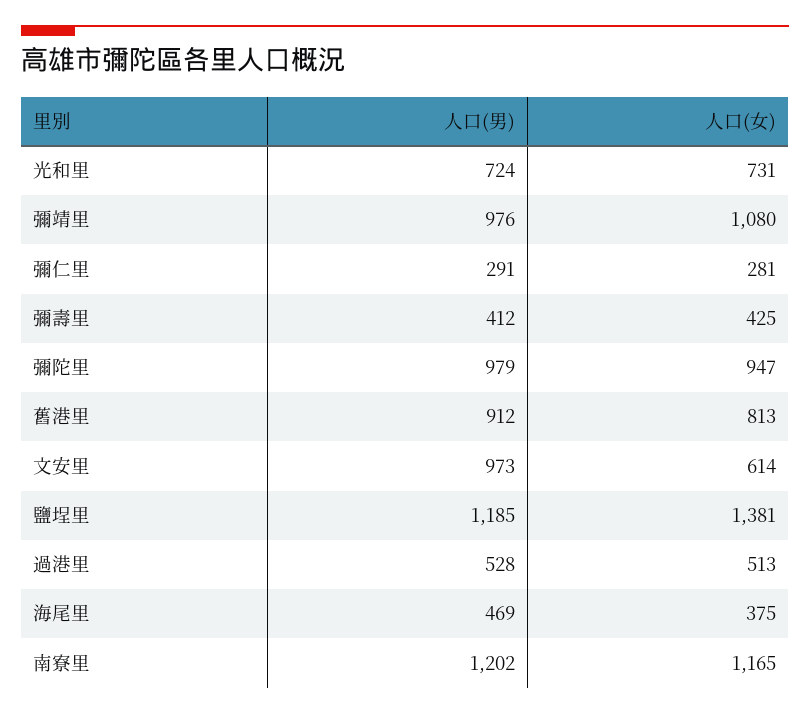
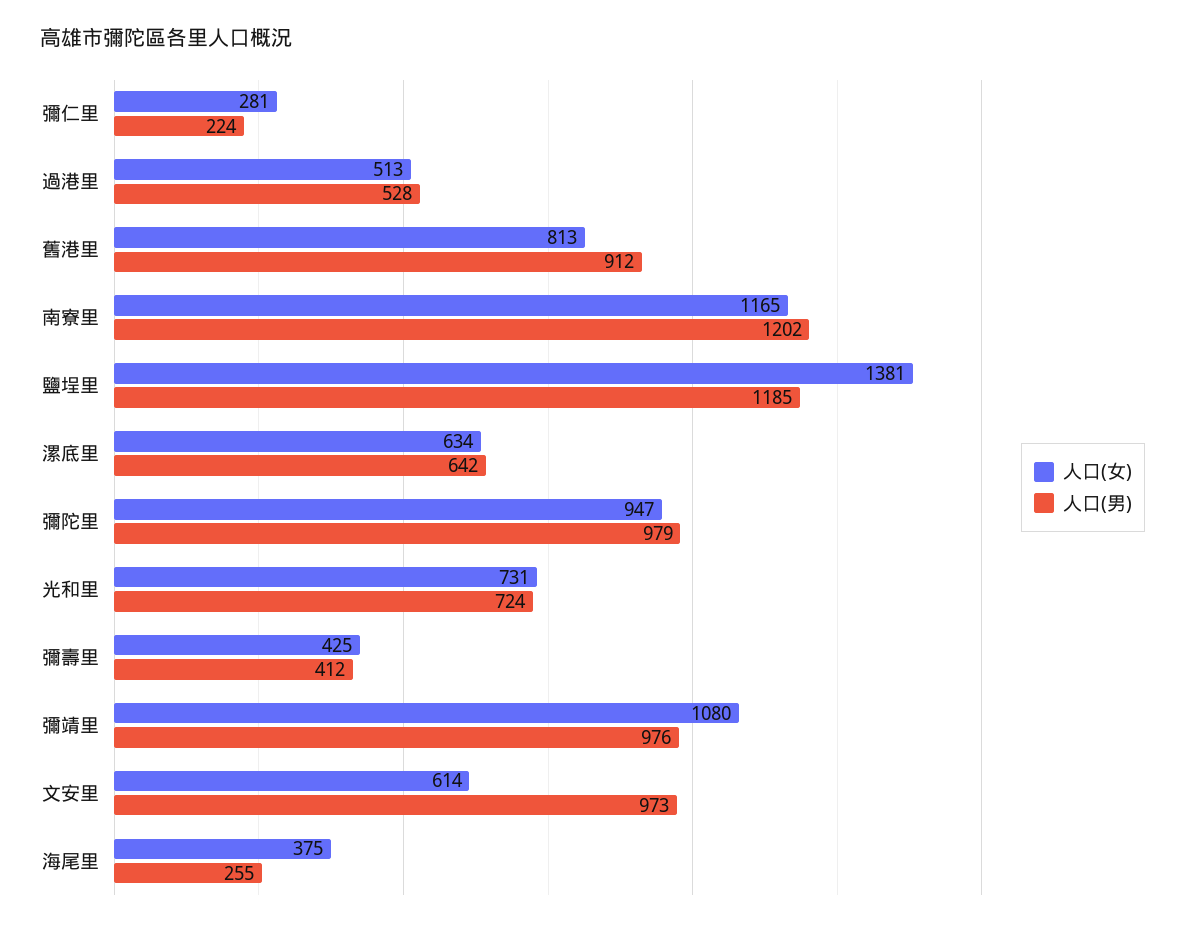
  {
    "人口(男)": {
      "光和里": 724,
      "彌靖里": 976,
-     "彌仁里": 291,
+     "彌仁里": 224,
      "彌壽里": 412,
      "彌陀里": 979,
      "舊港里": 912,
      "文安里": 973,
      "鹽埕里": 1185,
      "過港里": 528,
-     "海尾里": 469,
+     "海尾里": 255,
-     "南寮里": 1202
+     "南寮里": 1202,
+     "漯底里": 642
    },
    "人口(女)": {
      "光和里": 731,
      "彌靖里": 1080,
      "彌仁里": 281,
      "彌壽里": 425,
      "彌陀里": 947,
      "舊港里": 813,
      "文安里": 614,
      "鹽埕里": 1381,
      "過港里": 513,
      "海尾里": 375,
-     "南寮里": 1165
+     "南寮里": 1165,
+     "漯底里": 634
    }
  }

